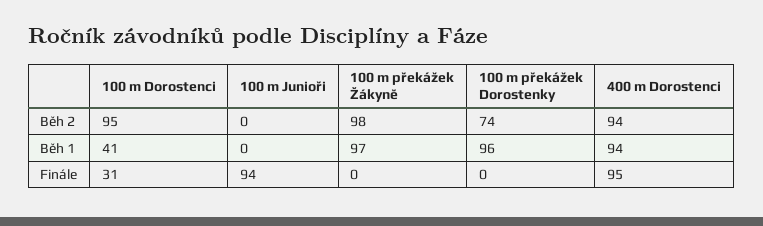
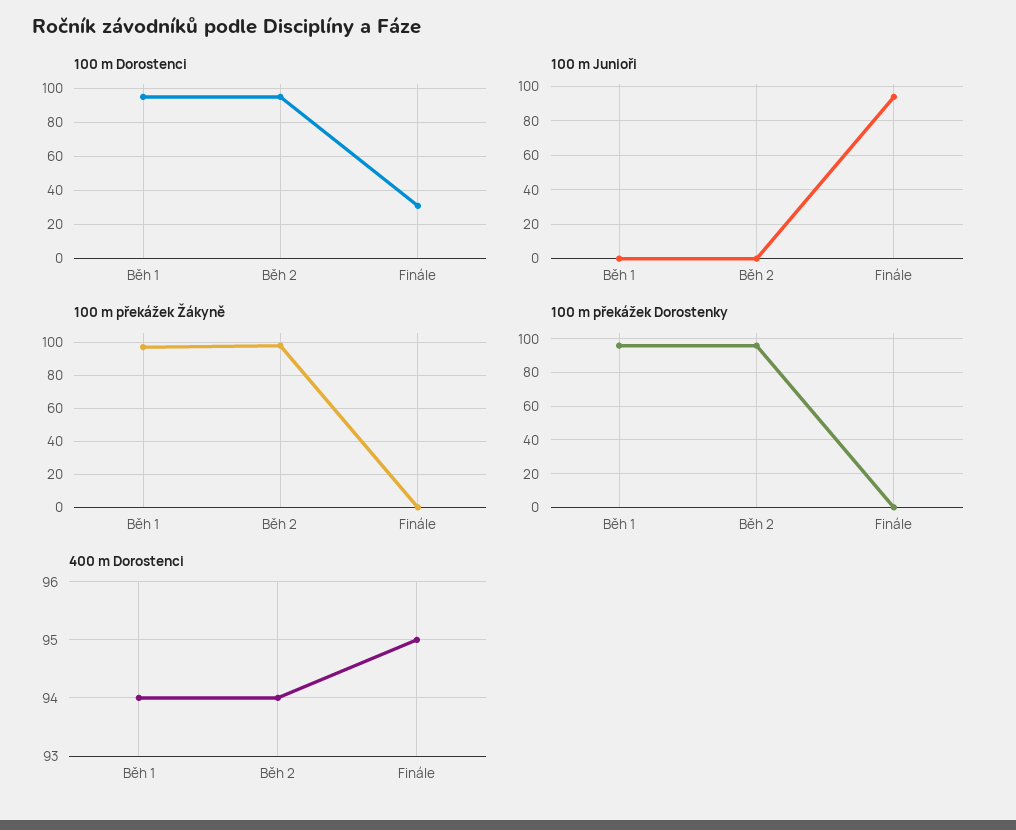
  {
    "100 m Dorostenci": {
      "Běh 2": 95,
-     "Běh 1": 41,
+     "Běh 1": 95,
      "Finále": 31
    },
    "100 m Junioři": {
      "Běh 2": 0,
      "Běh 1": 0,
      "Finále": 94
    },
    "100 m překážek Žákyně": {
      "Běh 2": 98,
      "Běh 1": 97,
      "Finále": 0
    },
    "100 m překážek Dorostenky": {
-     "Běh 2": 74,
+     "Běh 2": 95,
      "Běh 1": 96,
      "Finále": 0
    },
    "400 m Dorostenci": {
      "Běh 2": 94,
      "Běh 1": 94,
      "Finále": 95
    }
  }

